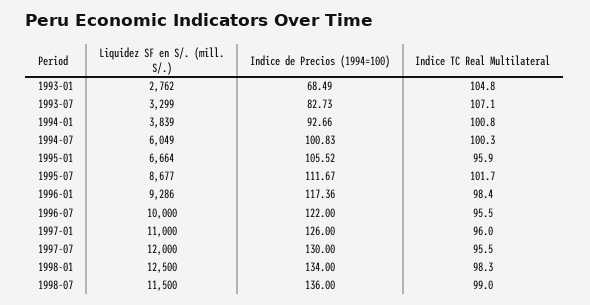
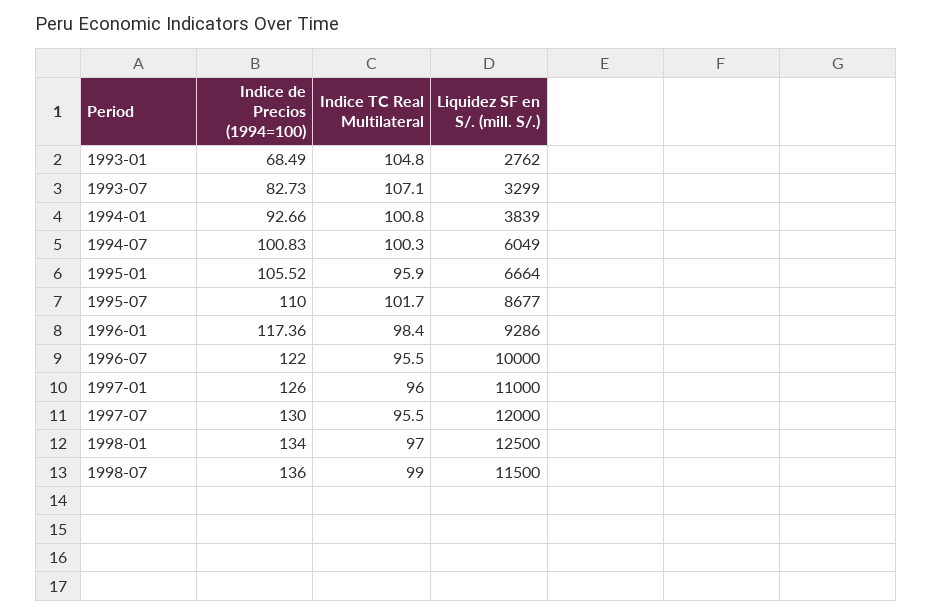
  {
    "Liquidez SF en S/. (mill. S/.)": {
      "1993-01": 2762,
      "1993-07": 3299,
      "1994-01": 3839,
      "1994-07": 6049,
      "1995-01": 6664,
      "1995-07": 8677,
      "1996-01": 9286,
      "1996-07": 10000,
      "1997-01": 11000,
      "1997-07": 12000,
      "1998-01": 12500,
      "1998-07": 11500
    },
    "Indice de Precios (1994=100)": {
      "1993-01": 68.49,
      "1993-07": 82.73,
      "1994-01": 92.66,
      "1994-07": 100.83,
      "1995-01": 105.52,
-     "1995-07": 111.67,
+     "1995-07": 110,
      "1996-01": 117.36,
      "1996-07": 122,
      "1997-01": 126,
      "1997-07": 130,
      "1998-01": 134,
      "1998-07": 136
    },
    "Indice TC Real Multilateral": {
      "1993-01": 104.8,
      "1993-07": 107.1,
      "1994-01": 100.8,
      "1994-07": 100.3,
      "1995-01": 95.9,
      "1995-07": 101.7,
      "1996-01": 98.4,
      "1996-07": 95.5,
      "1997-01": 96,
      "1997-07": 95.5,
-     "1998-01": 98.3,
+     "1998-01": 97,
      "1998-07": 99
    }
  }

